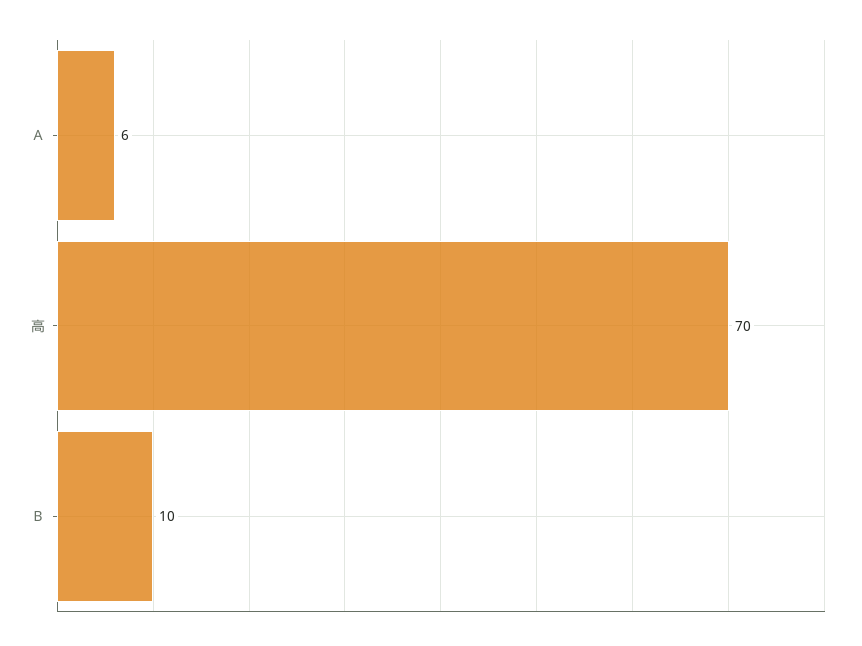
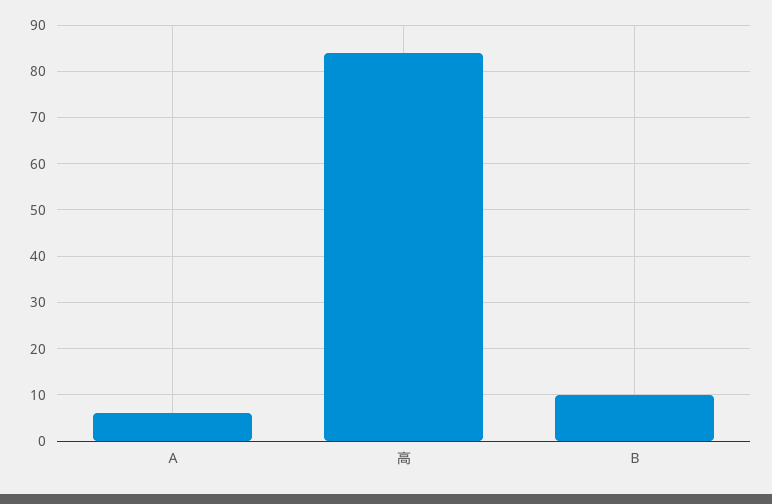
  {
    "Ａ": 6,
-   "高": 70,
+   "高": 85,
    "Ｂ": 10
  }

